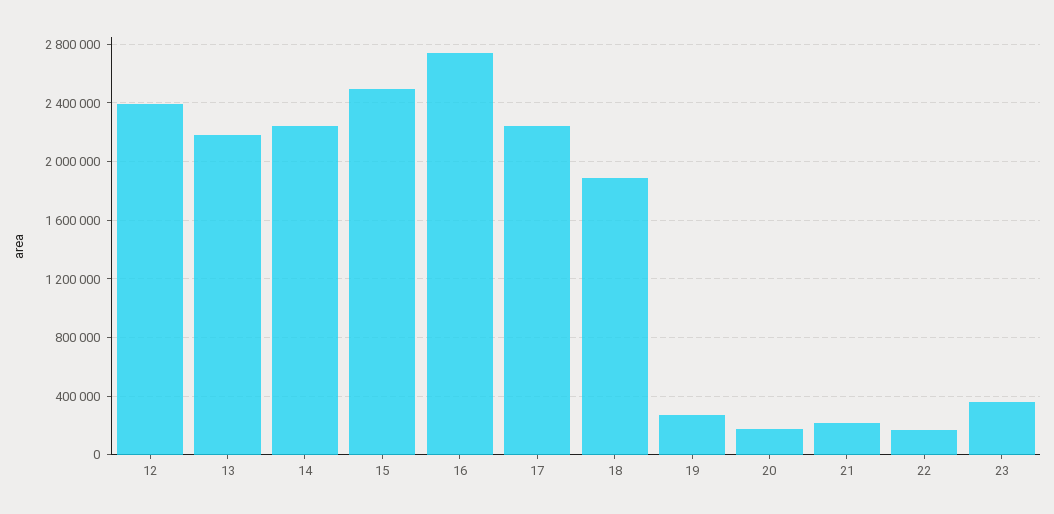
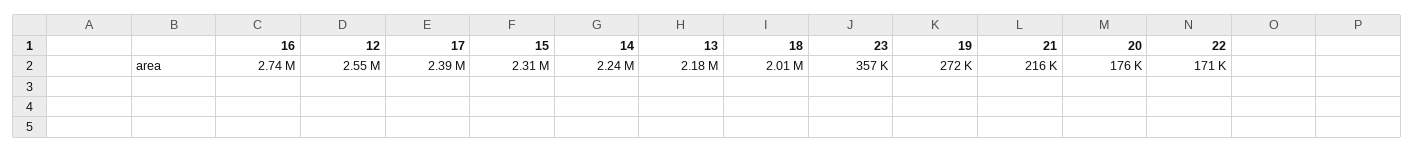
  {
-   "12": 2400000,
+   "12": 2550000,
    "13": 2180000,
    "14": 2240000,
-   "15": 2500000,
+   "15": 2310000,
    "16": 2740000,
-   "17": 2250000,
+   "17": 2390000,
-   "18": 1900000,
+   "18": 2010000,
    "19": 272000,
    "20": 176000,
    "21": 216000,
    "22": 171000,
    "23": 357000
  }

